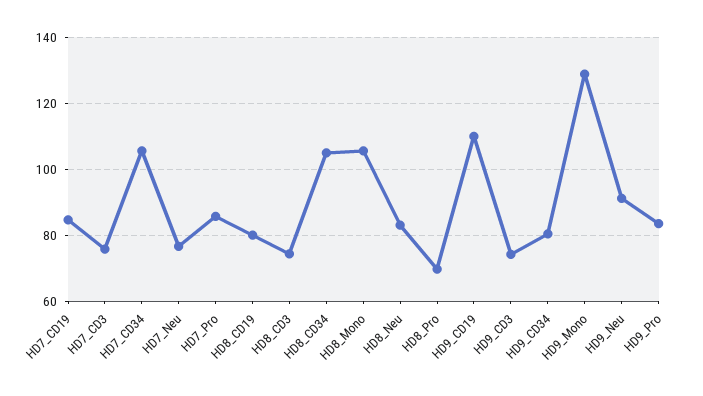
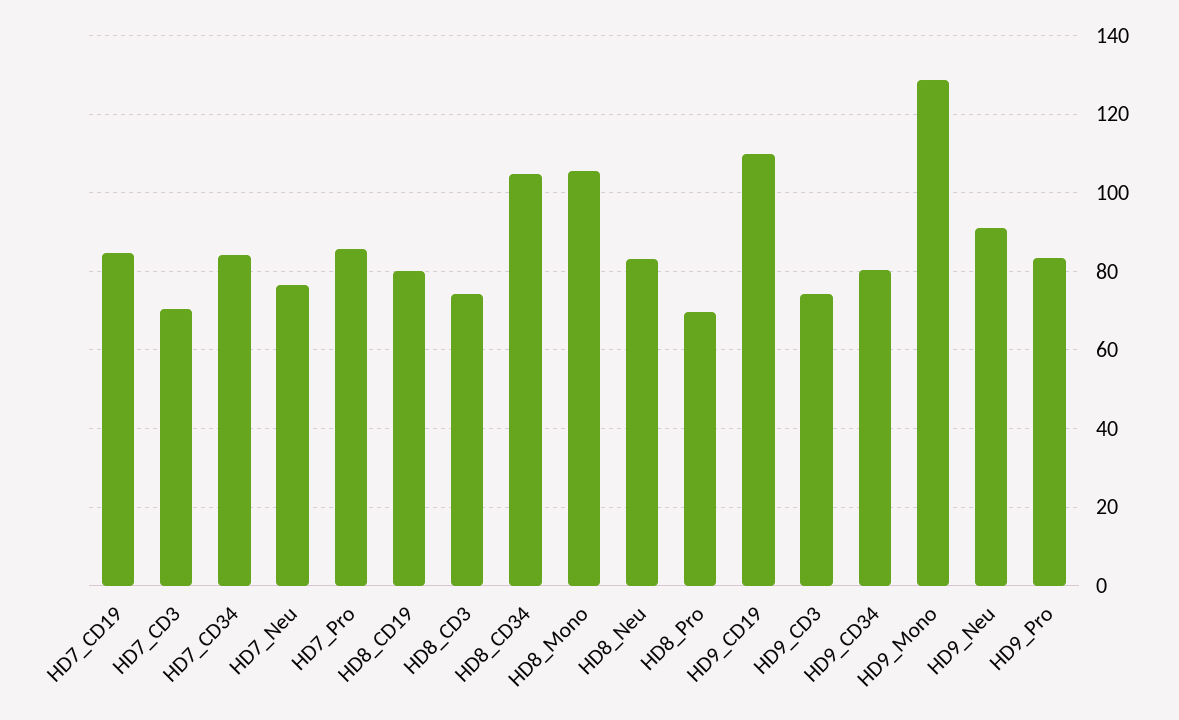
  {
    "HD7_CD19": 84,
-   "HD7_CD3": 76,
+   "HD7_CD3": 70,
-   "HD7_CD34": 106,
+   "HD7_CD34": 84,
    "HD7_Neu": 76,
    "HD7_Pro": 86,
    "HD8_CD19": 80,
    "HD8_CD3": 74,
    "HD8_CD34": 104,
    "HD8_Mono": 106,
    "HD8_Neu": 84,
    "HD8_Pro": 70,
    "HD9_CD19": 110,
    "HD9_CD3": 74,
    "HD9_CD34": 80,
    "HD9_Mono": 128,
    "HD9_Neu": 92,
    "HD9_Pro": 84
  }

